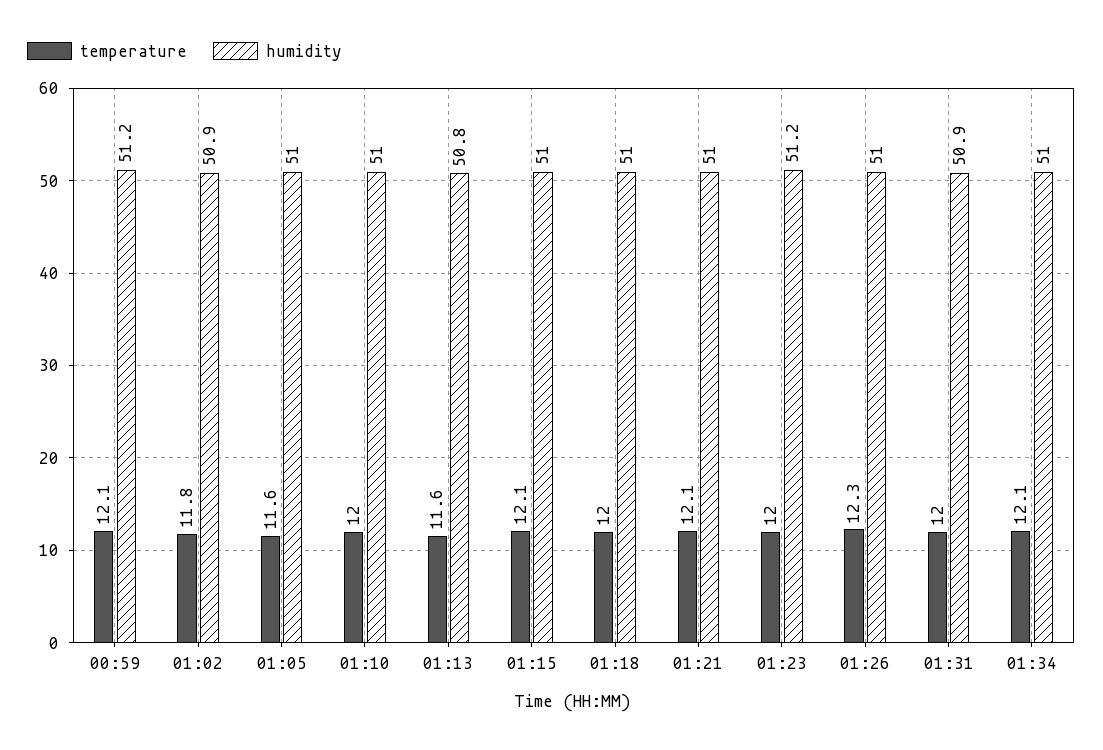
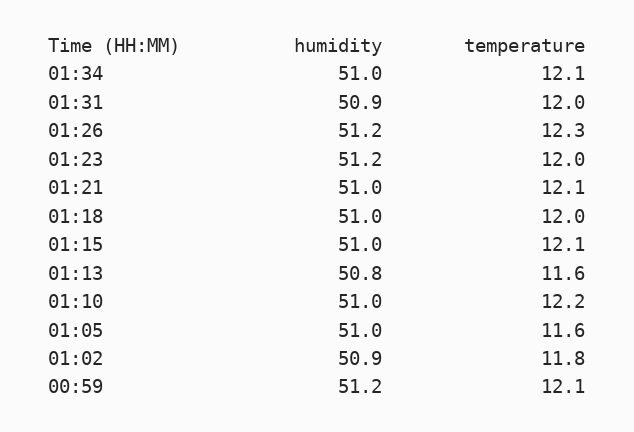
  {
    "temperature": {
      "00:59": 12.1,
      "01:02": 11.8,
      "01:05": 11.6,
-     "01:10": 12,
+     "01:10": 12.2,
      "01:13": 11.6,
      "01:15": 12.1,
      "01:18": 12,
      "01:21": 12.1,
      "01:23": 12,
      "01:26": 12.3,
      "01:31": 12,
      "01:34": 12.1
    },
    "humidity": {
      "00:59": 51.2,
      "01:02": 50.9,
      "01:05": 51,
      "01:10": 51,
      "01:13": 50.8,
      "01:15": 51,
      "01:18": 51,
      "01:21": 51,
      "01:23": 51.2,
-     "01:26": 51,
+     "01:26": 51.2,
      "01:31": 50.9,
      "01:34": 51
    }
  }

